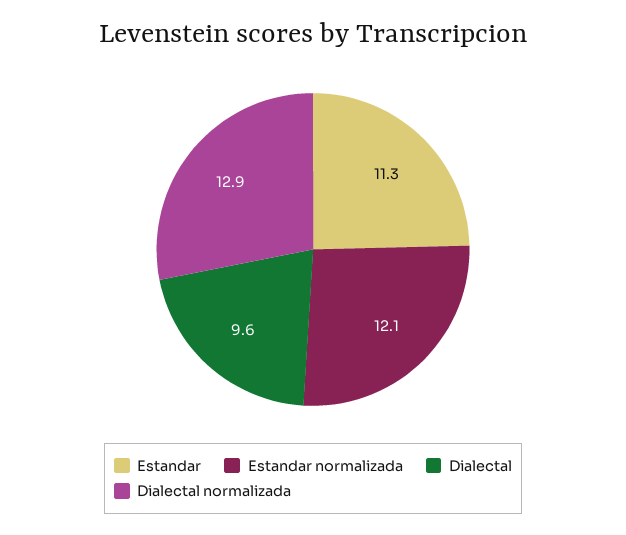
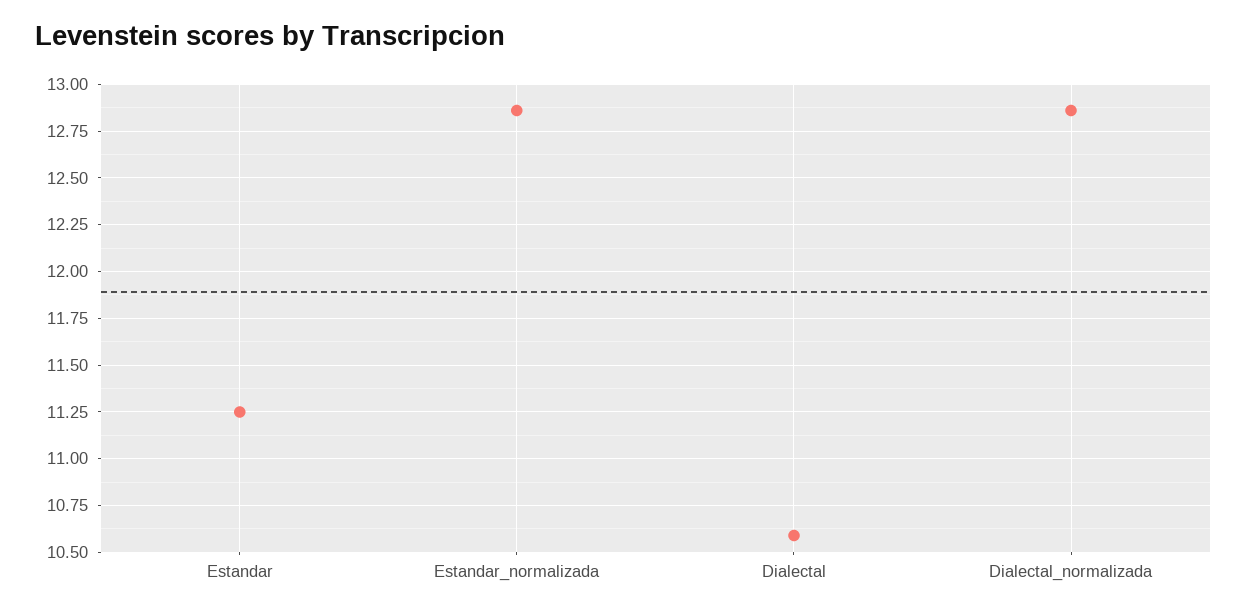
  {
    "Estandar": 11.3,
-   "Estandar normalizada": 12.1,
+   "Estandar normalizada": 12.85,
-   "Dialectal": 9.6,
+   "Dialectal": 10.6,
    "Dialectal normalizada": 12.9
  }

